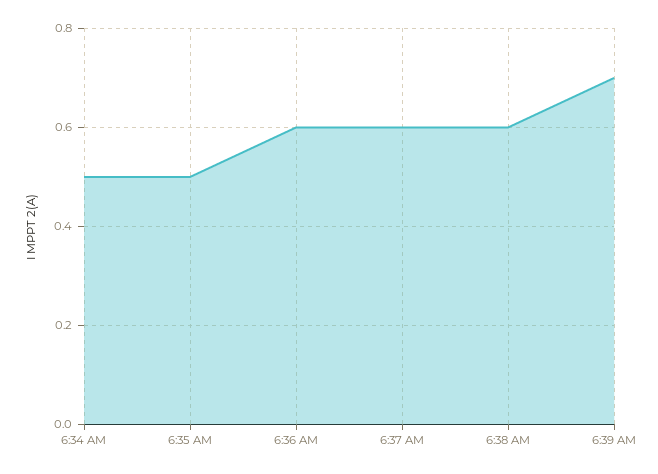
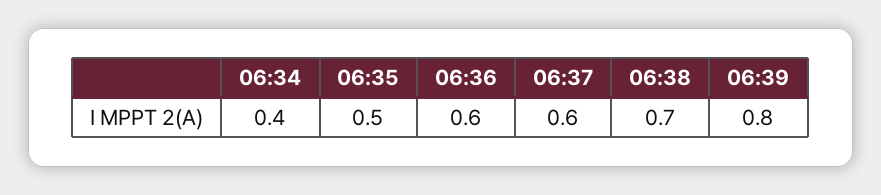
  {
-   "6:34 AM": 0.5,
+   "6:34 AM": 0.4,
    "6:35 AM": 0.5,
    "6:36 AM": 0.6,
    "6:37 AM": 0.6,
-   "6:38 AM": 0.6,
+   "6:38 AM": 0.7,
-   "6:39 AM": 0.7
+   "6:39 AM": 0.8
  }

